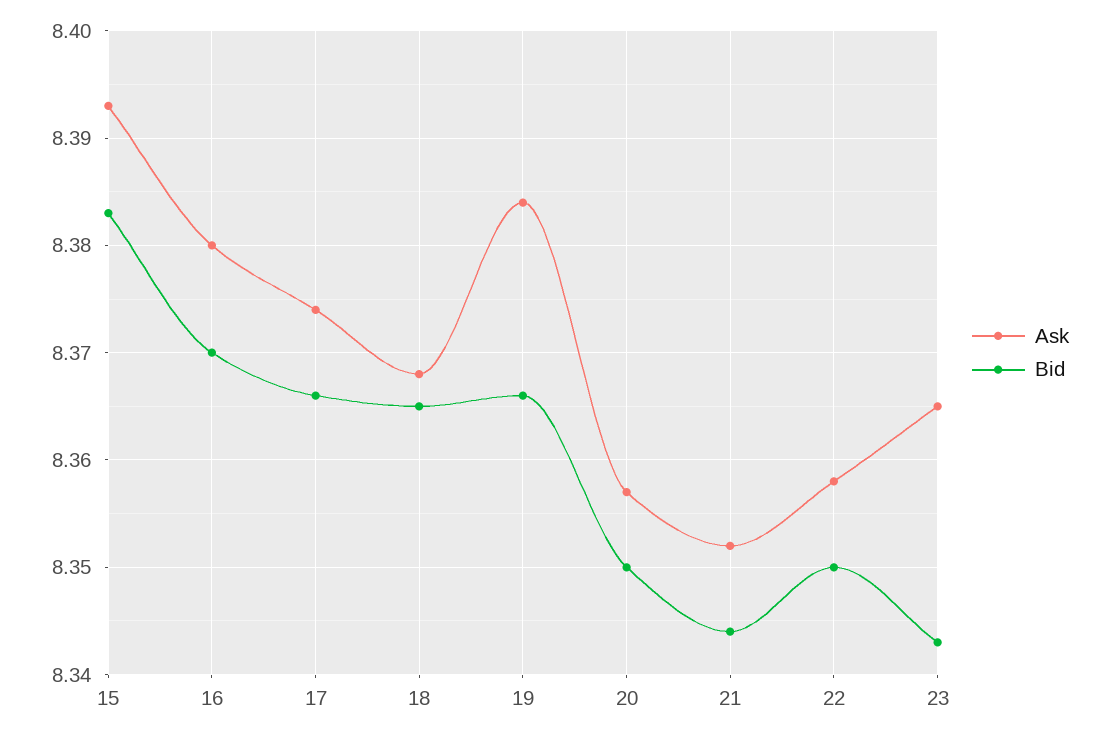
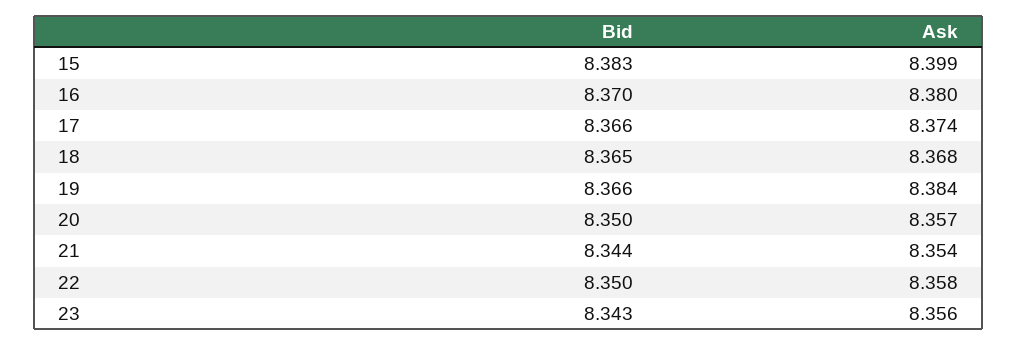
  {
    "Ask": {
-     "15": 8.393,
+     "15": 8.399,
      "16": 8.38,
      "17": 8.374,
      "18": 8.368,
      "19": 8.384,
      "20": 8.357,
-     "21": 8.352,
+     "21": 8.354,
      "22": 8.358,
-     "23": 8.365
+     "23": 8.356
    },
    "Bid": {
      "15": 8.383,
      "16": 8.37,
      "17": 8.366,
      "18": 8.365,
      "19": 8.366,
      "20": 8.35,
      "21": 8.344,
      "22": 8.35,
      "23": 8.343
    }
  }

